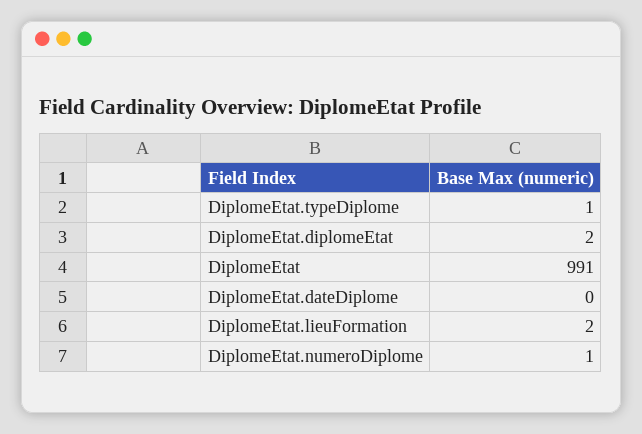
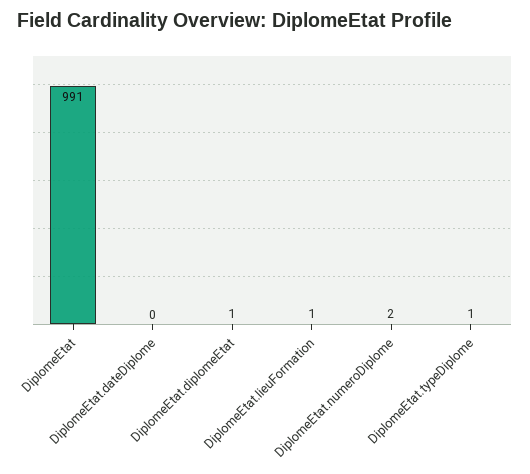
  {
    "DiplomeEtat.typeDiplome": 1,
-   "DiplomeEtat.diplomeEtat": 2,
+   "DiplomeEtat.diplomeEtat": 1,
    "DiplomeEtat": 991,
    "DiplomeEtat.dateDiplome": 0,
-   "DiplomeEtat.lieuFormation": 2,
+   "DiplomeEtat.lieuFormation": 1,
-   "DiplomeEtat.numeroDiplome": 1
+   "DiplomeEtat.numeroDiplome": 2
  }

